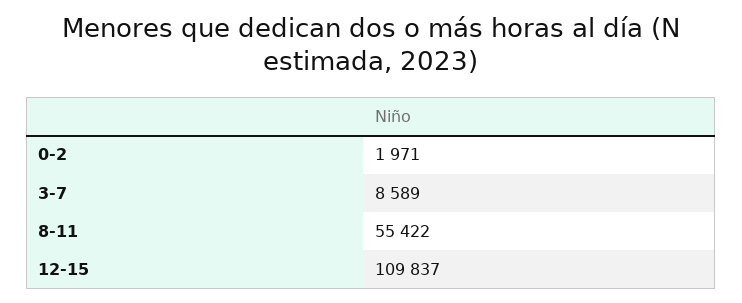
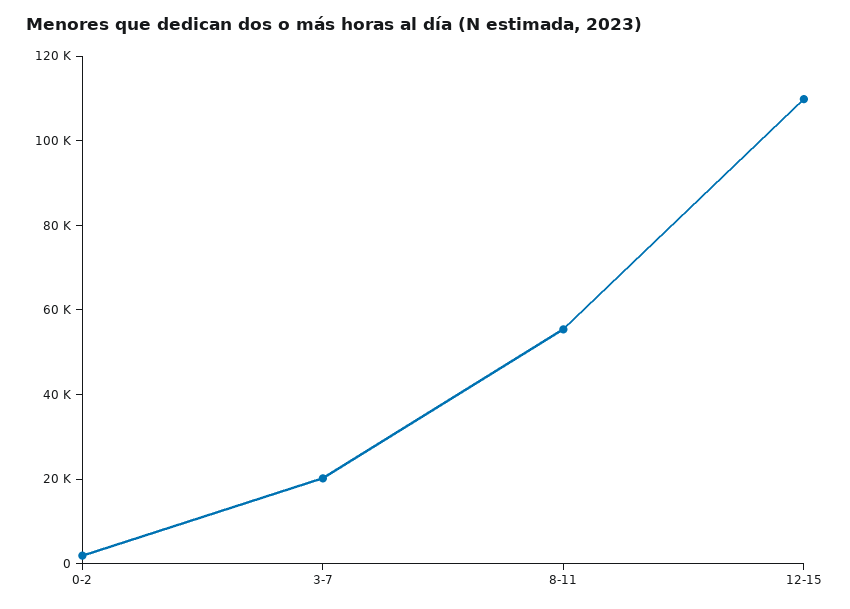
  {
    "0-2": 1971,
-   "3-7": 8589,
+   "3-7": 20000,
    "8-11": 55422,
    "12-15": 109837
  }

